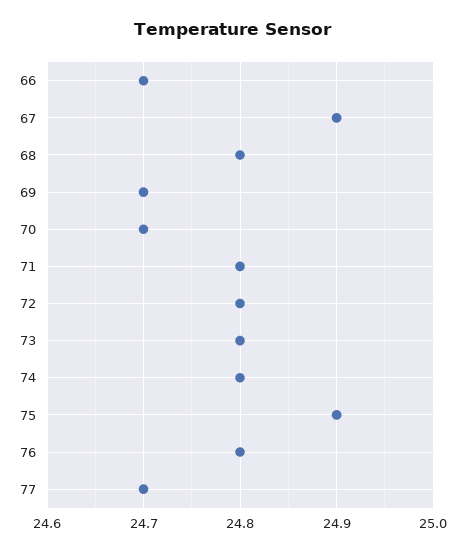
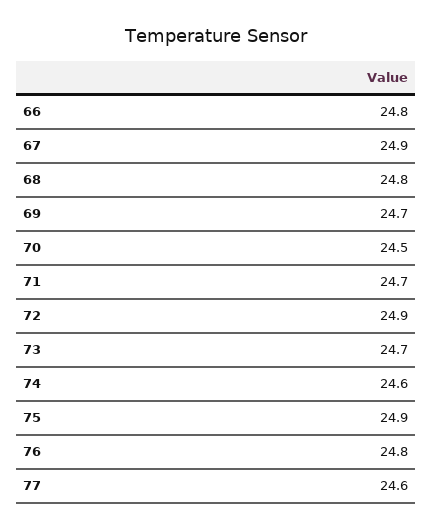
  {
-   "66": 24.7,
+   "66": 24.8,
    "67": 24.9,
    "68": 24.8,
    "69": 24.7,
-   "70": 24.7,
+   "70": 24.5,
-   "71": 24.8,
+   "71": 24.7,
-   "72": 24.8,
+   "72": 24.9,
-   "73": 24.8,
+   "73": 24.7,
-   "74": 24.8,
+   "74": 24.6,
    "75": 24.9,
    "76": 24.8,
-   "77": 24.7
+   "77": 24.6
  }

